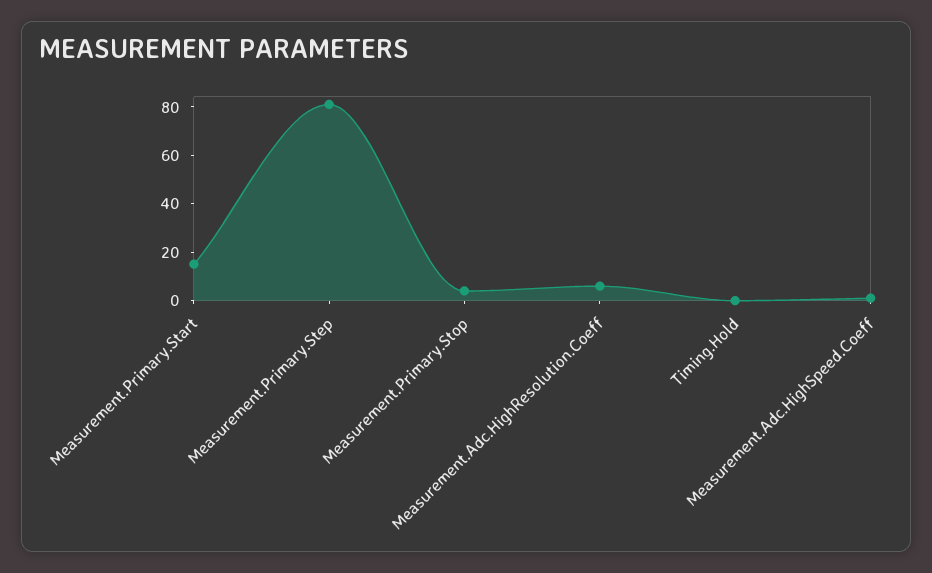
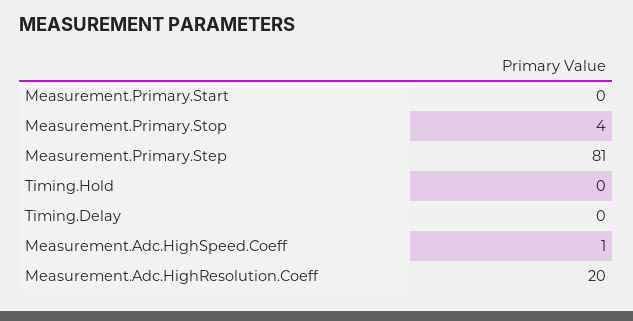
  {
-   "Measurement.Primary.Start": 15,
+   "Measurement.Primary.Start": 0,
    "Measurement.Primary.Step": 81,
    "Measurement.Primary.Stop": 4,
-   "Measurement.Adc.HighResolution.Coeff": 5,
+   "Measurement.Adc.HighResolution.Coeff": 20,
    "Timing.Hold": 0,
-   "Measurement.Adc.HighSpeed.Coeff": 1
+   "Measurement.Adc.HighSpeed.Coeff": 1,
+   "Timing.Delay": 0
  }

